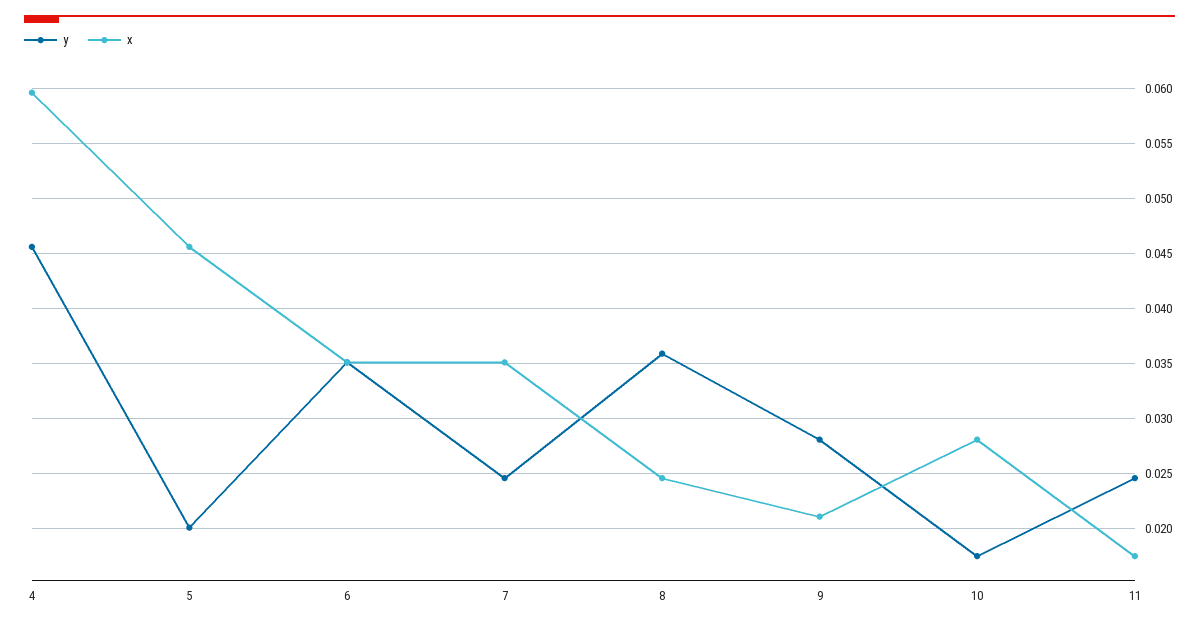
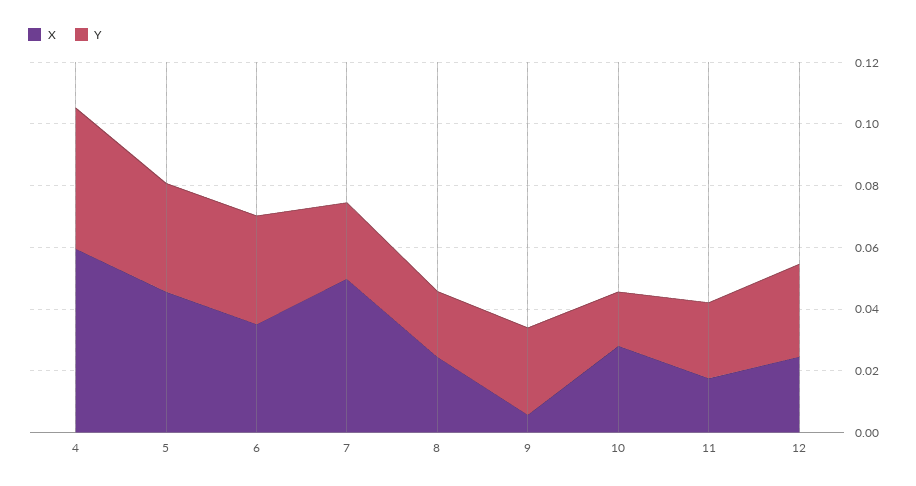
  {
    "y": {
      "4": 0.046,
-     "5": 0.02,
+     "5": 0.035,
      "6": 0.035,
      "7": 0.025,
-     "8": 0.036,
+     "8": 0.02,
      "9": 0.028,
      "10": 0.018,
-     "11": 0.025
+     "11": 0.025,
+     "12": 0.03
    },
    "x": {
      "4": 0.06,
      "5": 0.046,
      "6": 0.035,
-     "7": 0.035,
+     "7": 0.05,
      "8": 0.025,
-     "9": 0.021,
+     "9": 0.005,
      "10": 0.028,
-     "11": 0.018
+     "11": 0.018,
+     "12": 0.025
    }
  }

